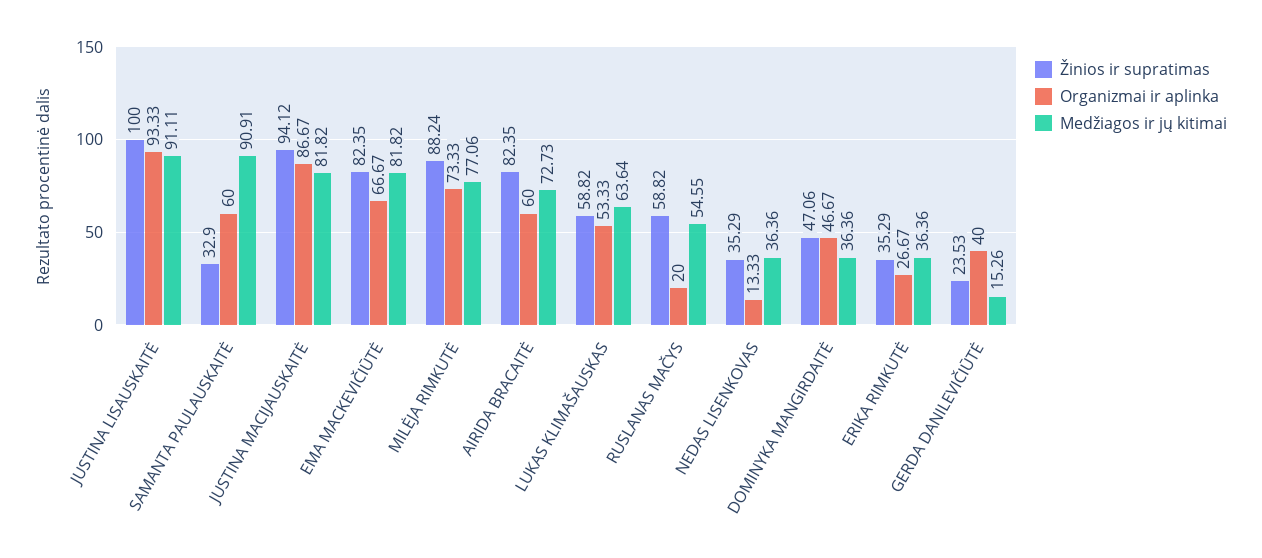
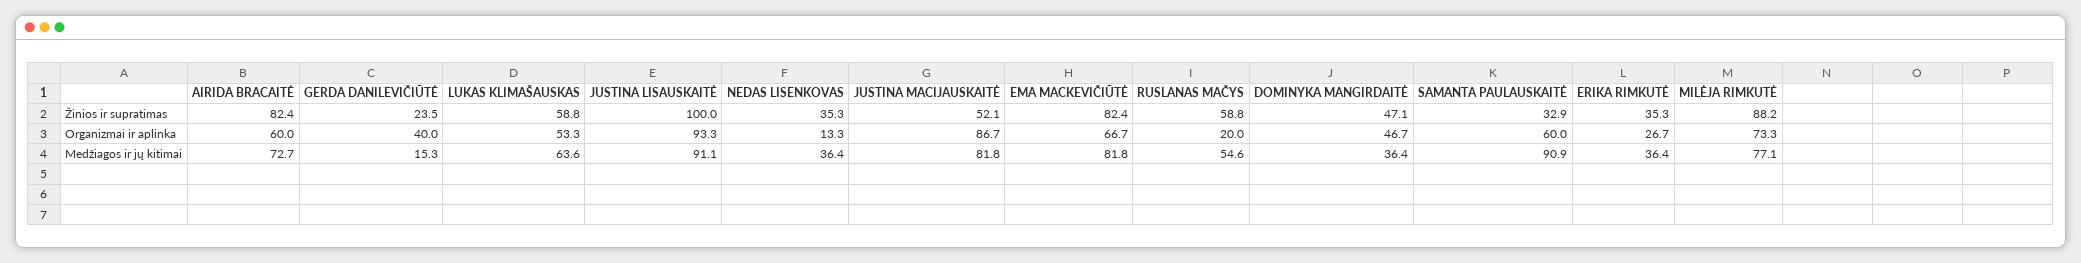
  {
    "Žinios ir supratimas": {
      "JUSTINA LISAUSKAITĖ": 100,
      "SAMANTA PAULAUSKAITĖ": 32.9,
-     "JUSTINA MACIJAUSKAITĖ": 94.12,
+     "JUSTINA MACIJAUSKAITĖ": 52.1,
      "EMA MACKEVIČIŪTĖ": 82.35,
      "MILĖJA RIMKUTĖ": 88.24,
      "AIRIDA BRACAITĖ": 82.35,
      "LUKAS KLIMAŠAUSKAS": 58.82,
      "RUSLANAS MAČYS": 58.82,
      "NEDAS LISENKOVAS": 35.29,
      "DOMINYKA MANGIRDAITĖ": 47.06,
      "ERIKA RIMKUTĖ": 35.29,
      "GERDA DANILEVIČIŪTĖ": 23.53
    },
    "Organizmai ir aplinka": {
      "JUSTINA LISAUSKAITĖ": 93.33,
      "SAMANTA PAULAUSKAITĖ": 60,
      "JUSTINA MACIJAUSKAITĖ": 86.67,
      "EMA MACKEVIČIŪTĖ": 66.67,
      "MILĖJA RIMKUTĖ": 73.33,
      "AIRIDA BRACAITĖ": 60,
      "LUKAS KLIMAŠAUSKAS": 53.33,
      "RUSLANAS MAČYS": 20,
      "NEDAS LISENKOVAS": 13.33,
      "DOMINYKA MANGIRDAITĖ": 46.67,
      "ERIKA RIMKUTĖ": 26.67,
      "GERDA DANILEVIČIŪTĖ": 40
    },
    "Medžiagos ir jų kitimai": {
      "JUSTINA LISAUSKAITĖ": 91.11,
      "SAMANTA PAULAUSKAITĖ": 90.91,
      "JUSTINA MACIJAUSKAITĖ": 81.82,
      "EMA MACKEVIČIŪTĖ": 81.82,
      "MILĖJA RIMKUTĖ": 77.06,
      "AIRIDA BRACAITĖ": 72.73,
      "LUKAS KLIMAŠAUSKAS": 63.64,
      "RUSLANAS MAČYS": 54.55,
      "NEDAS LISENKOVAS": 36.36,
      "DOMINYKA MANGIRDAITĖ": 36.36,
      "ERIKA RIMKUTĖ": 36.36,
      "GERDA DANILEVIČIŪTĖ": 15.26
    }
  }

